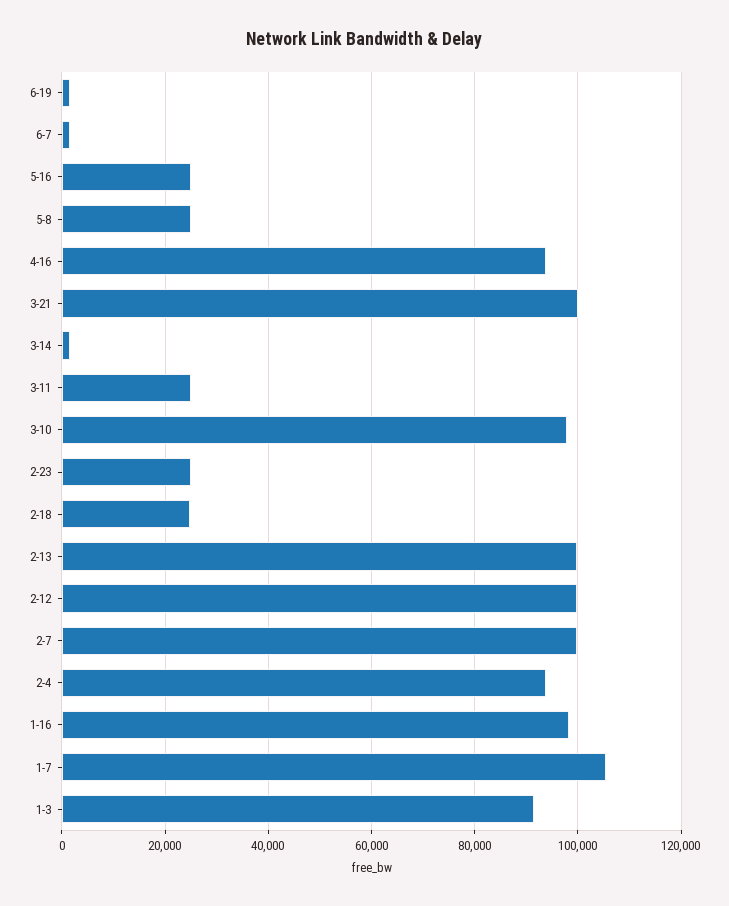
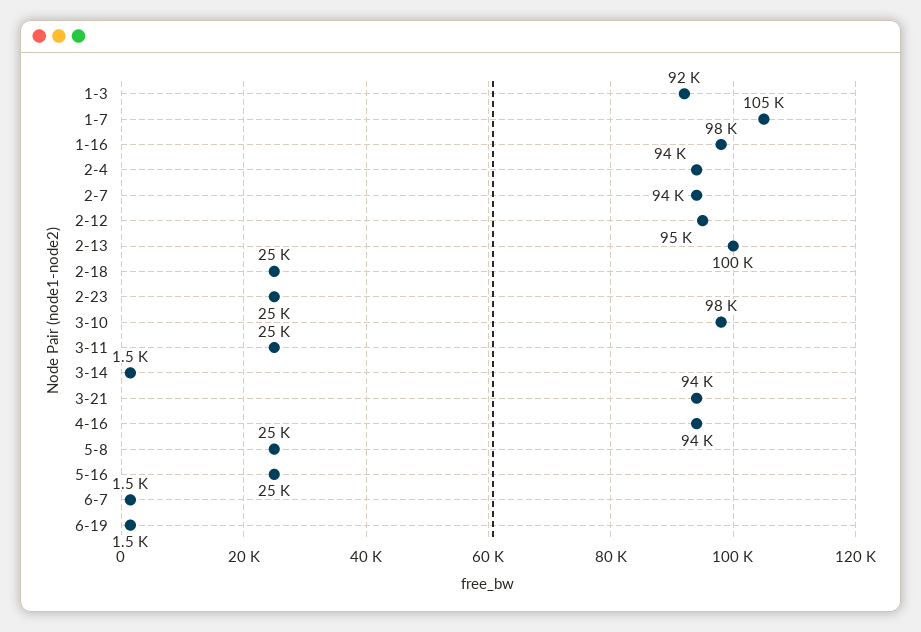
  {
    "6-19": 1500,
    "6-7": 1500,
    "5-16": 25000,
    "5-8": 25000,
    "4-16": 94000,
-   "3-21": 100000,
+   "3-21": 94000,
    "3-14": 1500,
    "3-11": 25000,
    "3-10": 98000,
    "2-23": 25000,
    "2-18": 25000,
    "2-13": 100000,
-   "2-12": 100000,
+   "2-12": 95000,
-   "2-7": 100000,
+   "2-7": 94000,
    "2-4": 94000,
    "1-16": 98000,
    "1-7": 105000,
    "1-3": 92000
  }

